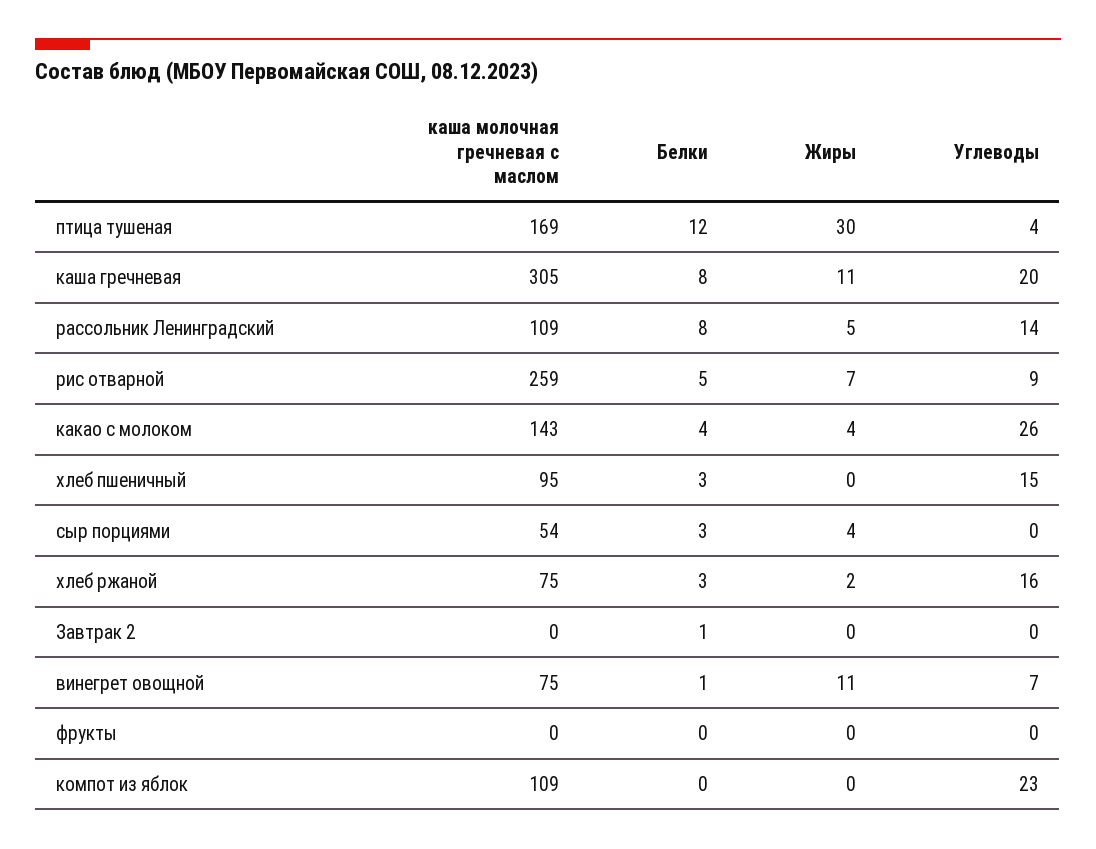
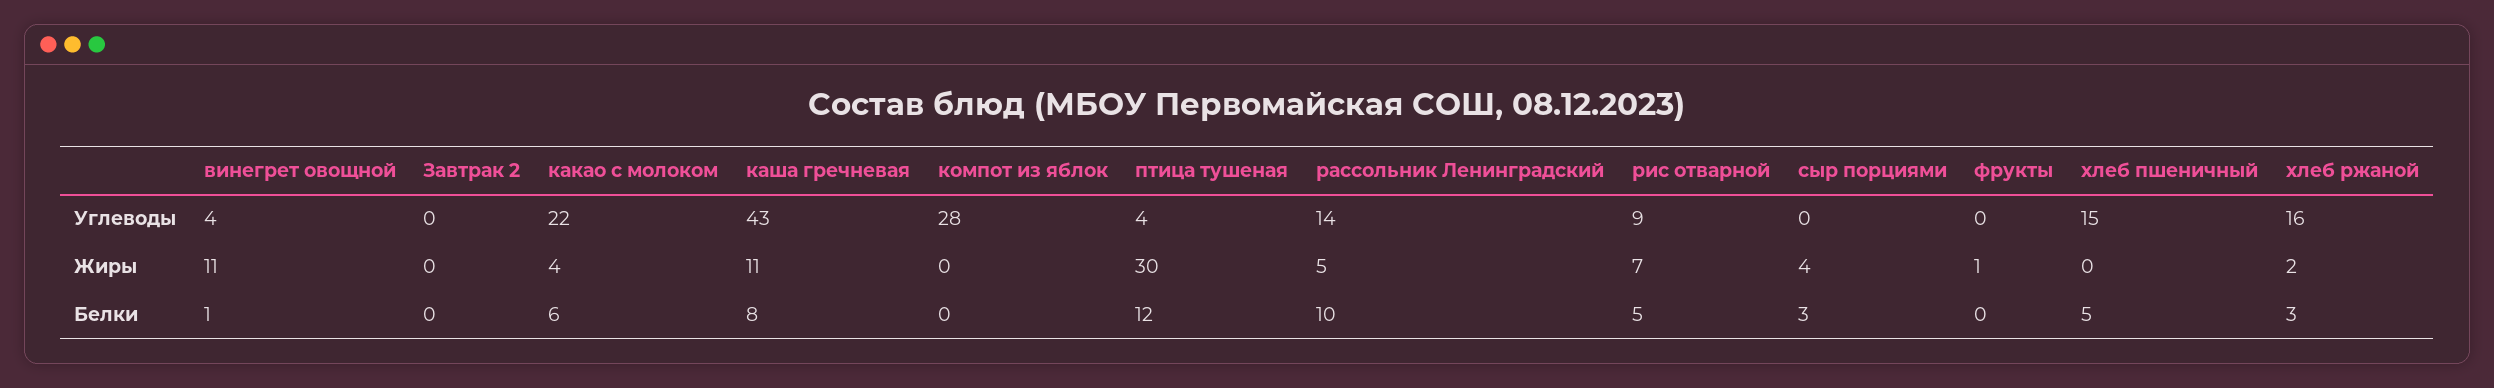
  {
-   "каша молочная гречневая с маслом": {
-     "птица тушеная": 169,
-     "каша гречневая": 305,
-     "рассольник Ленинградский": 109,
-     "рис отварной": 259,
-     "какао с молоком": 143,
-     "хлеб пшеничный": 95,
-     "сыр порциями": 54,
-     "хлеб ржаной": 75,
-     "Завтрак 2": 0,
-     "винегрет овощной": 75,
-     "фрукты": 0,
-     "компот из яблок": 109
-   },
    "Белки": {
      "птица тушеная": 12,
      "каша гречневая": 8,
-     "рассольник Ленинградский": 8,
+     "рассольник Ленинградский": 10,
      "рис отварной": 5,
-     "какао с молоком": 4,
+     "какао с молоком": 6,
-     "хлеб пшеничный": 3,
+     "хлеб пшеничный": 5,
      "сыр порциями": 3,
      "хлеб ржаной": 3,
-     "Завтрак 2": 1,
+     "Завтрак 2": 0,
      "винегрет овощной": 1,
      "фрукты": 0,
      "компот из яблок": 0
    },
    "Жиры": {
      "птица тушеная": 30,
      "каша гречневая": 11,
      "рассольник Ленинградский": 5,
      "рис отварной": 7,
      "какао с молоком": 4,
      "хлеб пшеничный": 0,
      "сыр порциями": 4,
      "хлеб ржаной": 2,
      "Завтрак 2": 0,
      "винегрет овощной": 11,
-     "фрукты": 0,
+     "фрукты": 1,
      "компот из яблок": 0
    },
    "Углеводы": {
      "птица тушеная": 4,
-     "каша гречневая": 20,
+     "каша гречневая": 43,
      "рассольник Ленинградский": 14,
      "рис отварной": 9,
-     "какао с молоком": 26,
+     "какао с молоком": 22,
      "хлеб пшеничный": 15,
      "сыр порциями": 0,
      "хлеб ржаной": 16,
      "Завтрак 2": 0,
-     "винегрет овощной": 7,
+     "винегрет овощной": 4,
      "фрукты": 0,
-     "компот из яблок": 23
+     "компот из яблок": 28
    }
  }

